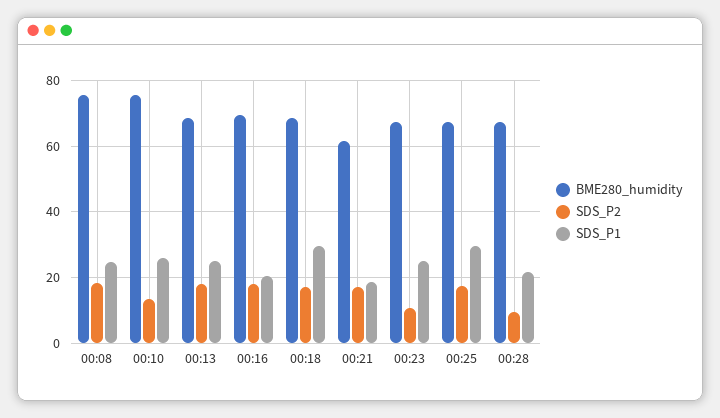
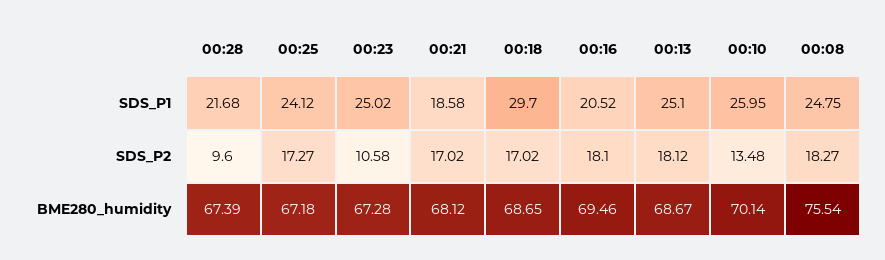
  {
    "BME280_humidity": {
      "00:08": 75.54,
-     "00:10": 76,
+     "00:10": 70.14,
      "00:13": 68.67,
      "00:16": 69.46,
      "00:18": 68.65,
-     "00:21": 62,
+     "00:21": 68.12,
      "00:23": 67.28,
      "00:25": 67.18,
      "00:28": 67.39
    },
    "SDS_P2": {
      "00:08": 18.27,
      "00:10": 13.48,
      "00:13": 18.12,
      "00:16": 18.1,
      "00:18": 17.02,
      "00:21": 17.02,
      "00:23": 10.58,
      "00:25": 17.27,
      "00:28": 9.6
    },
    "SDS_P1": {
      "00:08": 24.75,
      "00:10": 25.95,
      "00:13": 25.1,
      "00:16": 20.52,
      "00:18": 29.7,
      "00:21": 18.58,
      "00:23": 25.02,
-     "00:25": 30,
+     "00:25": 24.12,
      "00:28": 21.68
    }
  }

